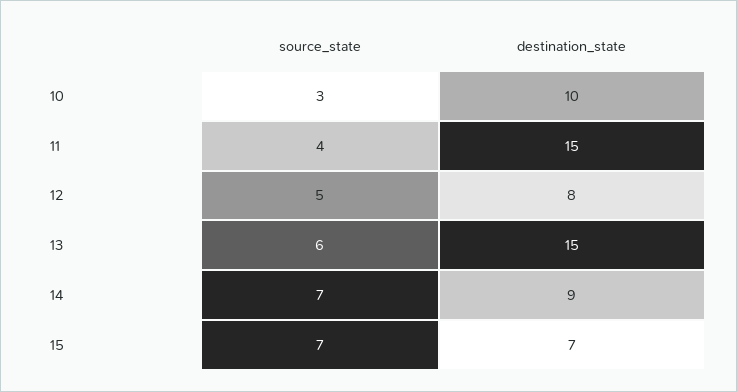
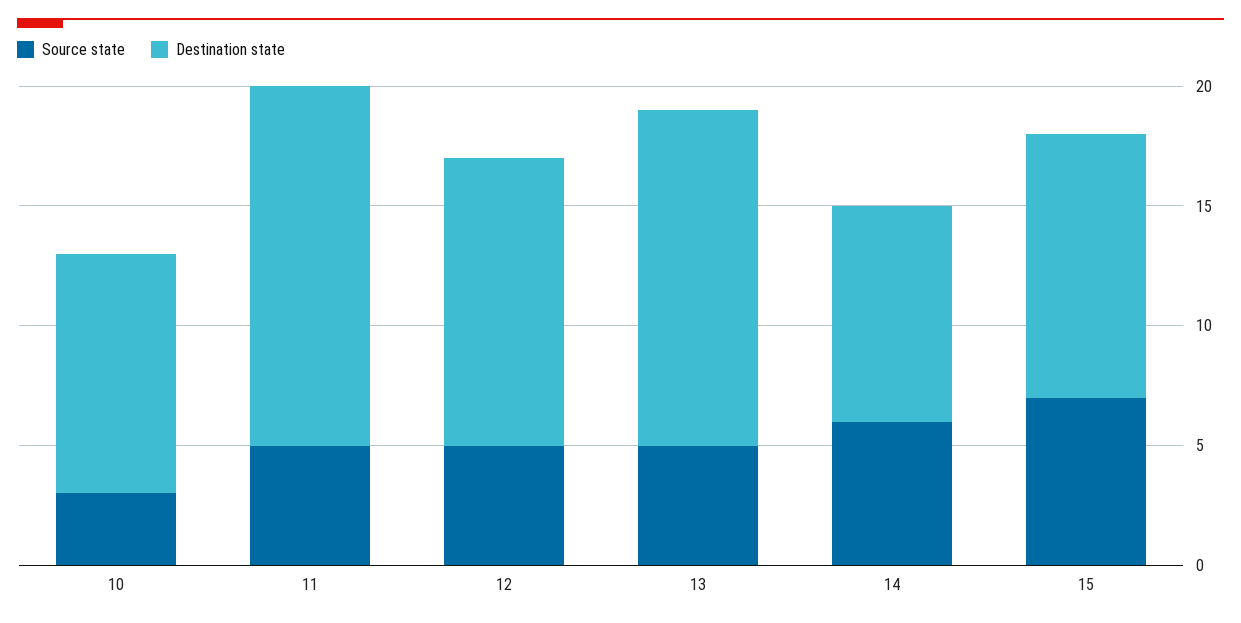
  {
    "source_state": {
      "10": 3,
-     "11": 4,
+     "11": 5,
      "12": 5,
-     "13": 6,
+     "13": 5,
-     "14": 7,
+     "14": 6,
      "15": 7
    },
    "destination_state": {
      "10": 10,
      "11": 15,
-     "12": 8,
+     "12": 12,
-     "13": 15,
+     "13": 14,
      "14": 9,
-     "15": 7
+     "15": 11
    }
  }

